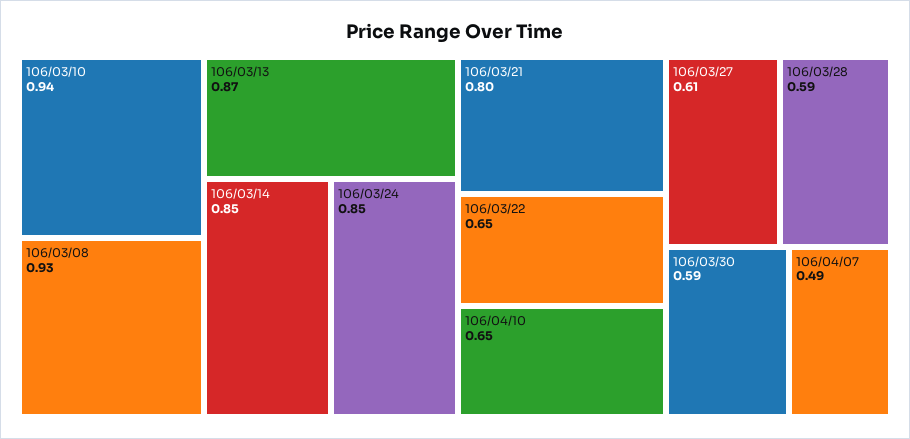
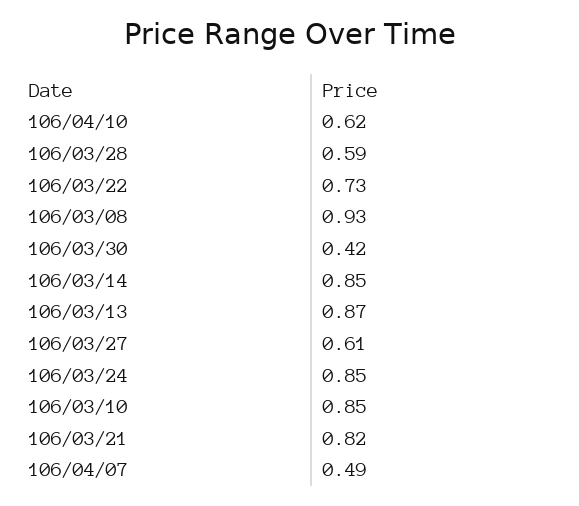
  {
-   "106/03/10": 0.94,
+   "106/03/10": 0.85,
    "106/03/08": 0.93,
    "106/03/13": 0.87,
    "106/03/14": 0.85,
    "106/03/24": 0.85,
-   "106/03/21": 0.8,
+   "106/03/21": 0.82,
-   "106/03/22": 0.65,
+   "106/03/22": 0.73,
-   "106/04/10": 0.65,
+   "106/04/10": 0.62,
    "106/03/27": 0.61,
    "106/03/28": 0.59,
-   "106/03/30": 0.59,
+   "106/03/30": 0.42,
    "106/04/07": 0.49
  }

